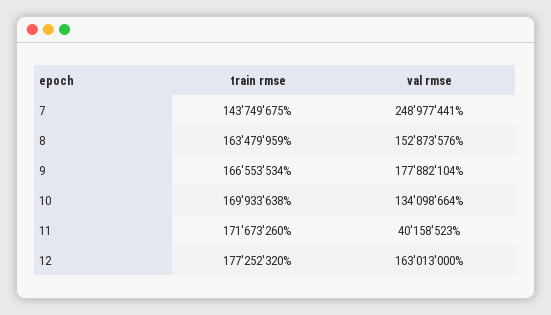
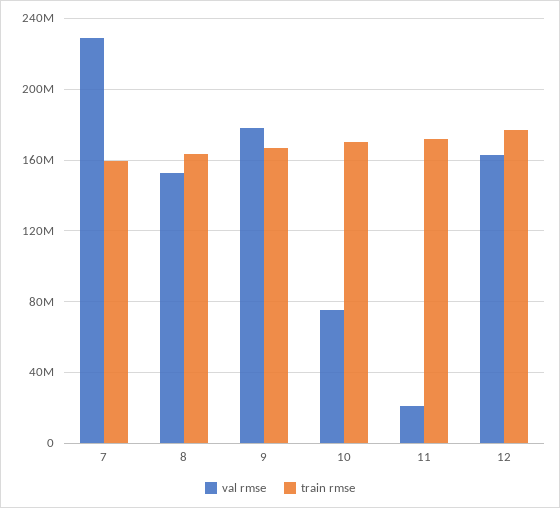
  {
    "train rmse": {
-     "7": 143749675,
+     "7": 160000000,
      "8": 163479959,
      "9": 166553534,
      "10": 169933638,
      "11": 171673260,
      "12": 177252320
    },
    "val rmse": {
-     "7": 248977441,
+     "7": 230000000,
      "8": 152873576,
      "9": 177882104,
-     "10": 134098664,
+     "10": 75000000,
-     "11": 40158523,
+     "11": 20000000,
      "12": 163013000
    }
  }

